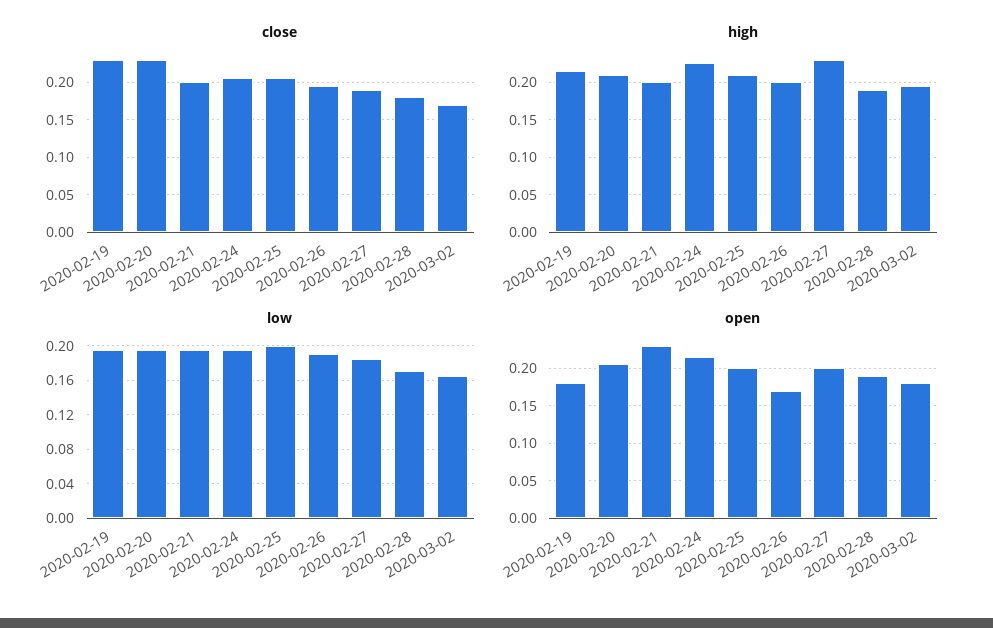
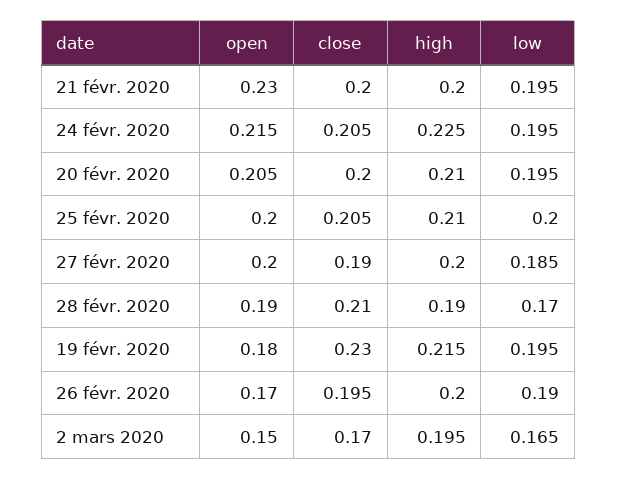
  {
    "close": {
      "2020-02-19": 0.23,
-     "2020-02-20": 0.23,
+     "2020-02-20": 0.2,
      "2020-02-21": 0.2,
      "2020-02-24": 0.205,
      "2020-02-25": 0.205,
      "2020-02-26": 0.195,
      "2020-02-27": 0.19,
-     "2020-02-28": 0.18,
+     "2020-02-28": 0.21,
      "2020-03-02": 0.17
    },
    "high": {
      "2020-02-19": 0.215,
      "2020-02-20": 0.21,
      "2020-02-21": 0.2,
      "2020-02-24": 0.225,
      "2020-02-25": 0.21,
      "2020-02-26": 0.2,
-     "2020-02-27": 0.23,
+     "2020-02-27": 0.2,
      "2020-02-28": 0.19,
      "2020-03-02": 0.195
    },
    "low": {
      "2020-02-19": 0.195,
      "2020-02-20": 0.195,
      "2020-02-21": 0.195,
      "2020-02-24": 0.195,
      "2020-02-25": 0.2,
      "2020-02-26": 0.19,
      "2020-02-27": 0.185,
      "2020-02-28": 0.17,
      "2020-03-02": 0.165
    },
    "open": {
      "2020-02-19": 0.18,
      "2020-02-20": 0.205,
      "2020-02-21": 0.23,
      "2020-02-24": 0.215,
      "2020-02-25": 0.2,
      "2020-02-26": 0.17,
      "2020-02-27": 0.2,
      "2020-02-28": 0.19,
-     "2020-03-02": 0.18
+     "2020-03-02": 0.15
    }
  }

